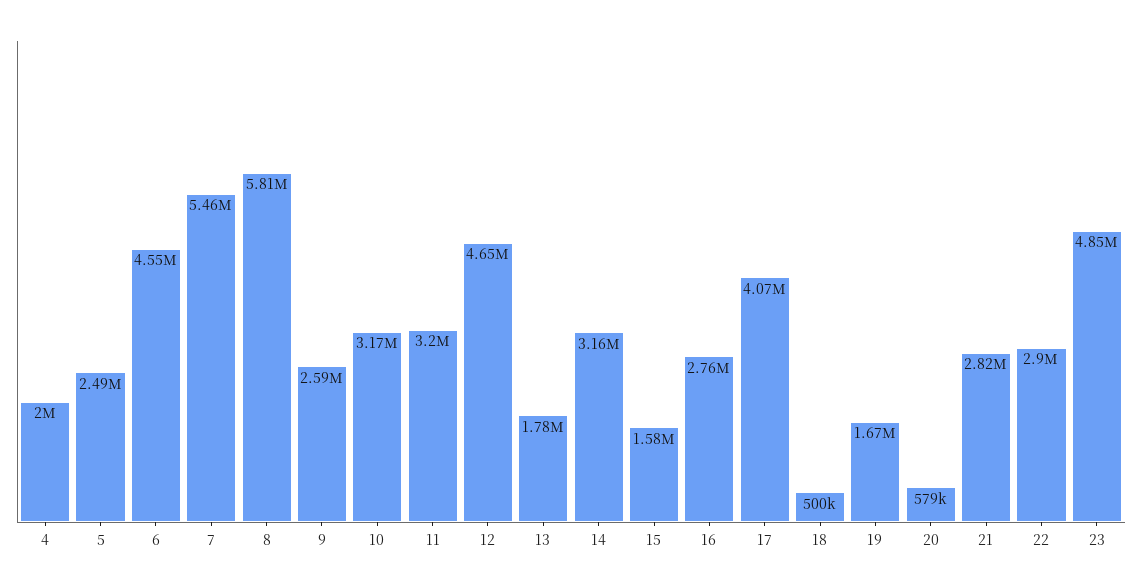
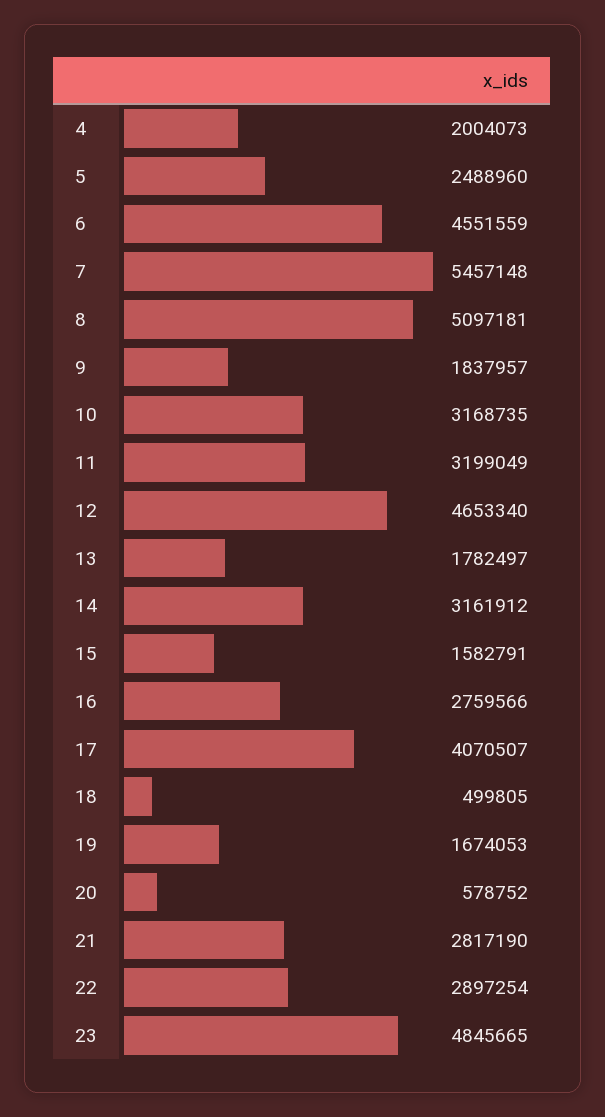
  {
    "4": 2004073,
    "5": 2488960,
    "6": 4551559,
    "7": 5457148,
-   "8": 5810000,
+   "8": 5097181,
-   "9": 2590000,
+   "9": 1837957,
    "10": 3168735,
    "11": 3199049,
    "12": 4653340,
    "13": 1782497,
    "14": 3161912,
    "15": 1582791,
    "16": 2759566,
    "17": 4070507,
    "18": 499805,
    "19": 1674053,
    "20": 578752,
    "21": 2817190,
    "22": 2897254,
    "23": 4845665
  }

